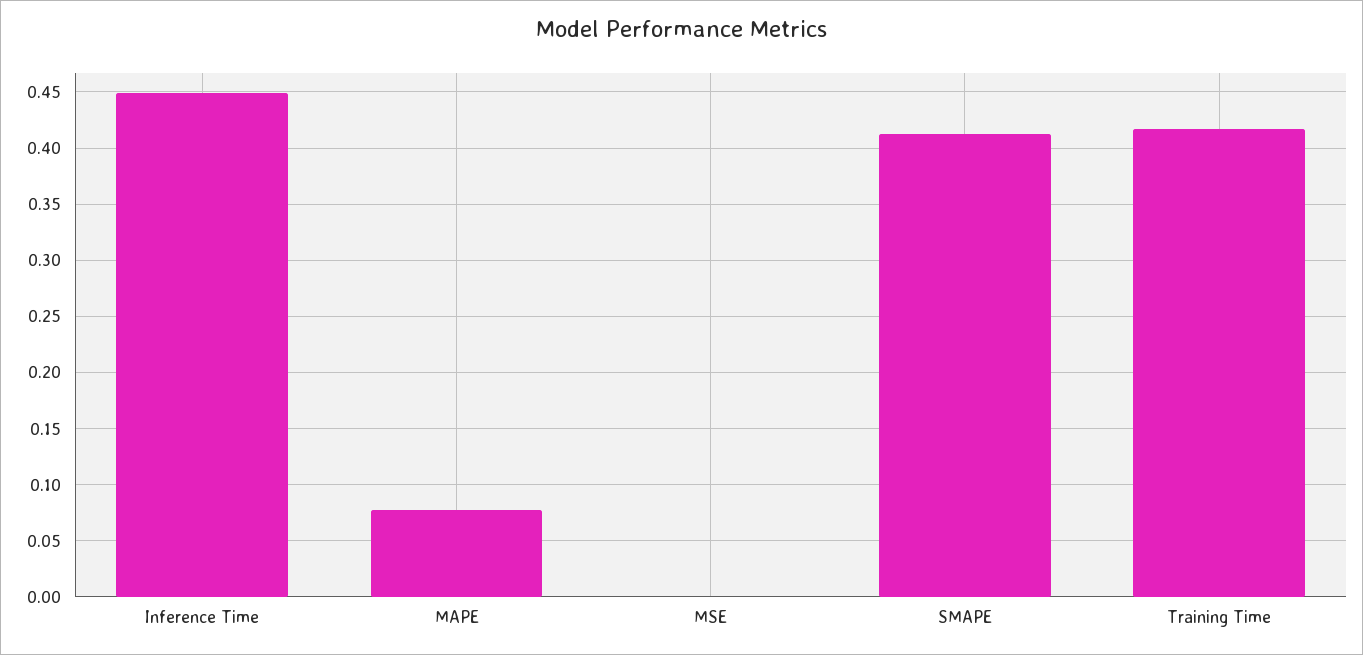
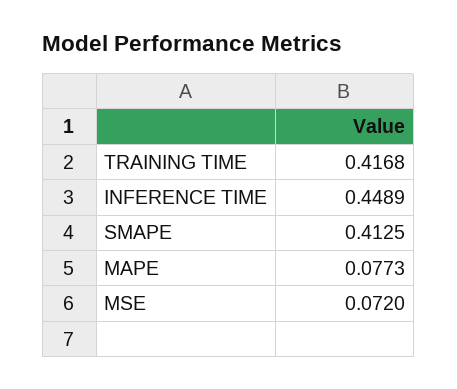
  {
    "Inference Time": 0.4489,
    "MAPE": 0.0773,
-   "MSE": 0,
+   "MSE": 0.072,
    "SMAPE": 0.4125,
    "Training Time": 0.4168
  }

